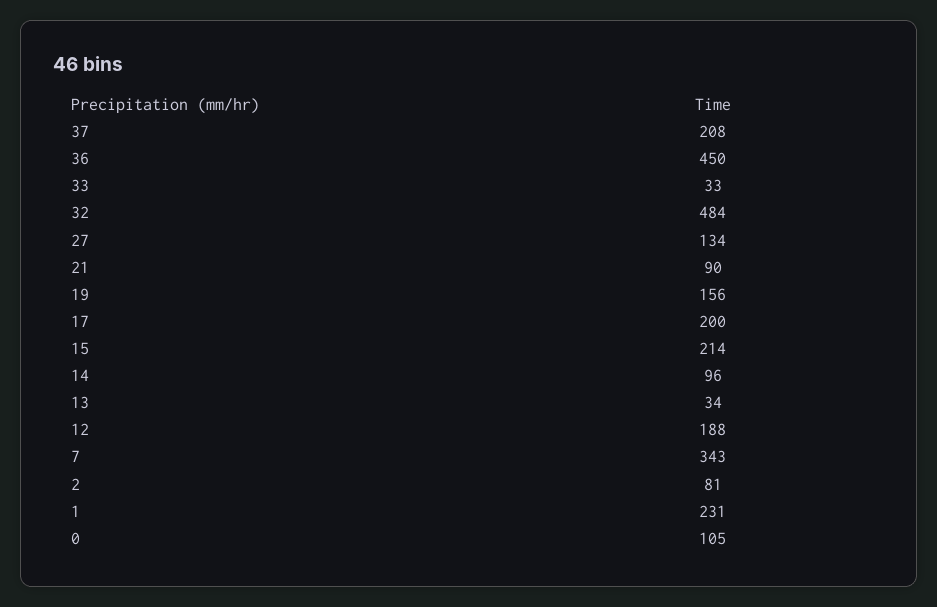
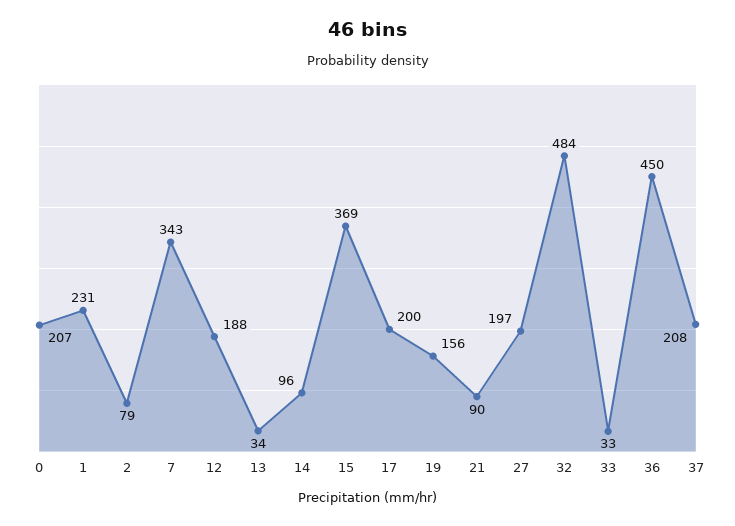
  {
    "37": 208,
    "36": 450,
    "33": 33,
    "32": 484,
-   "27": 134,
+   "27": 197,
    "21": 90,
    "19": 156,
    "17": 200,
-   "15": 214,
+   "15": 369,
    "14": 96,
    "13": 34,
    "12": 188,
    "7": 343,
-   "2": 81,
+   "2": 79,
    "1": 231,
-   "0": 105
+   "0": 207
  }

